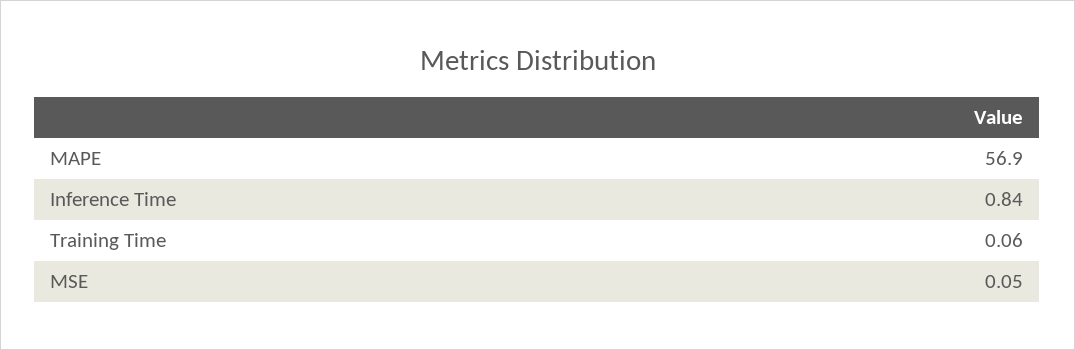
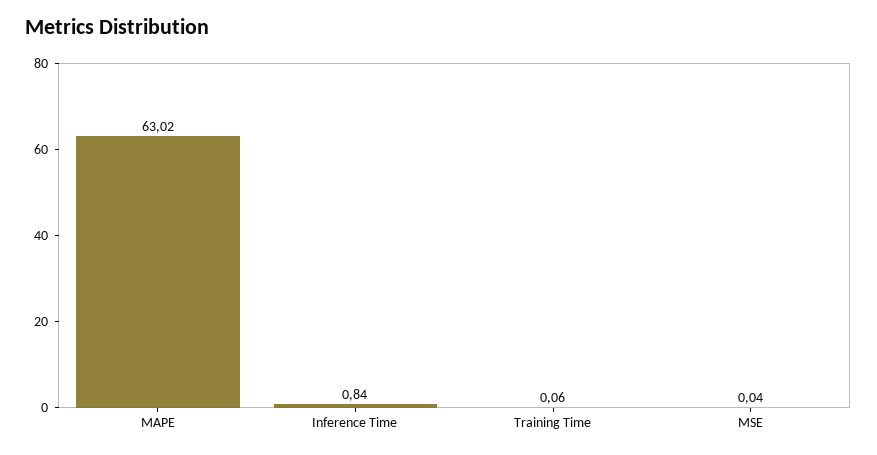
  {
-   "MAPE": 56.9,
+   "MAPE": 63.02,
    "Inference Time": 0.84,
    "Training Time": 0.06,
-   "MSE": 0.05
+   "MSE": 0.04
  }

